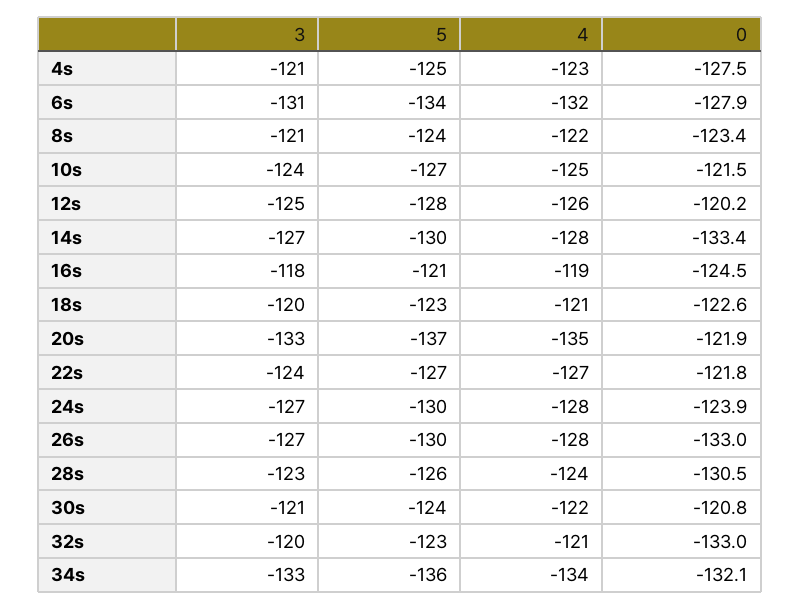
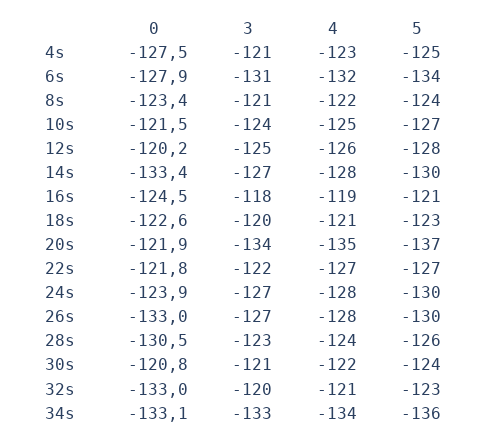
  {
    "3": {
      "4s": -121,
      "6s": -131,
      "8s": -121,
      "10s": -124,
      "12s": -125,
      "14s": -127,
      "16s": -118,
      "18s": -120,
-     "20s": -133,
+     "20s": -134,
-     "22s": -124,
+     "22s": -122,
      "24s": -127,
      "26s": -127,
      "28s": -123,
      "30s": -121,
      "32s": -120,
      "34s": -133
    },
    "5": {
      "4s": -125,
      "6s": -134,
      "8s": -124,
      "10s": -127,
      "12s": -128,
      "14s": -130,
      "16s": -121,
      "18s": -123,
      "20s": -137,
      "22s": -127,
      "24s": -130,
      "26s": -130,
      "28s": -126,
      "30s": -124,
      "32s": -123,
      "34s": -136
    },
    "4": {
      "4s": -123,
      "6s": -132,
      "8s": -122,
      "10s": -125,
      "12s": -126,
      "14s": -128,
      "16s": -119,
      "18s": -121,
      "20s": -135,
      "22s": -127,
      "24s": -128,
      "26s": -128,
      "28s": -124,
      "30s": -122,
      "32s": -121,
      "34s": -134
    },
    "0": {
      "4s": -127.5,
      "6s": -127.9,
      "8s": -123.4,
      "10s": -121.5,
      "12s": -120.2,
      "14s": -133.4,
      "16s": -124.5,
      "18s": -122.6,
      "20s": -121.9,
      "22s": -121.8,
      "24s": -123.9,
      "26s": -133,
      "28s": -130.5,
      "30s": -120.8,
      "32s": -133,
-     "34s": -132.1
+     "34s": -133.1
    }
  }

